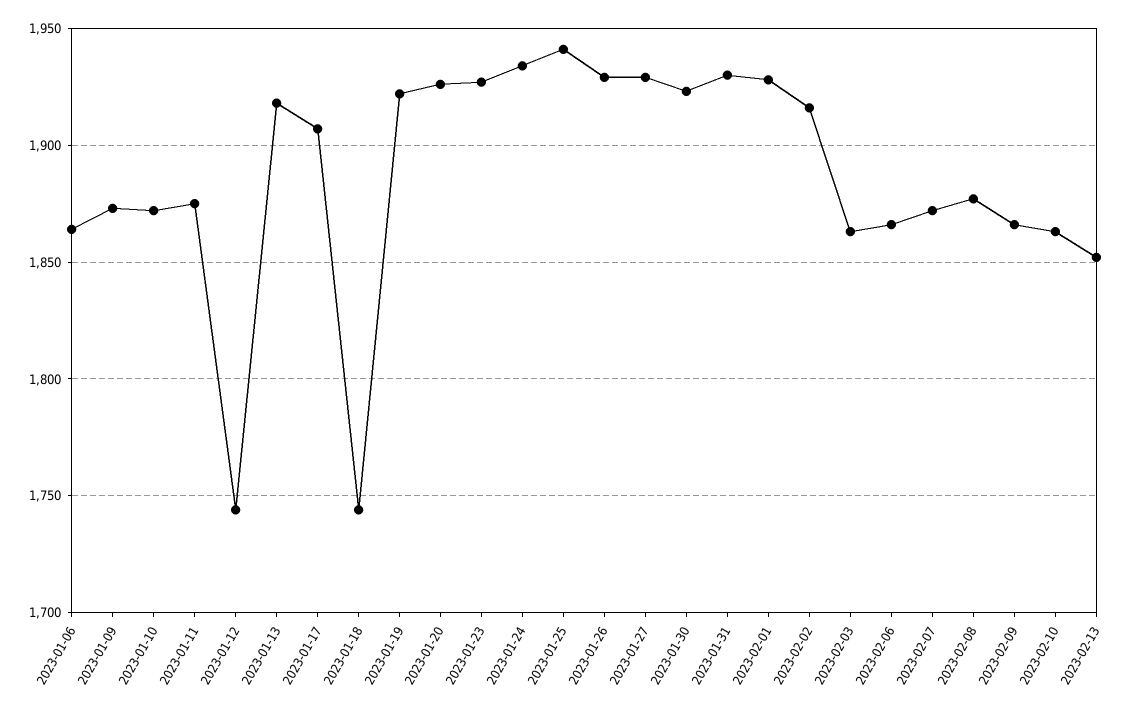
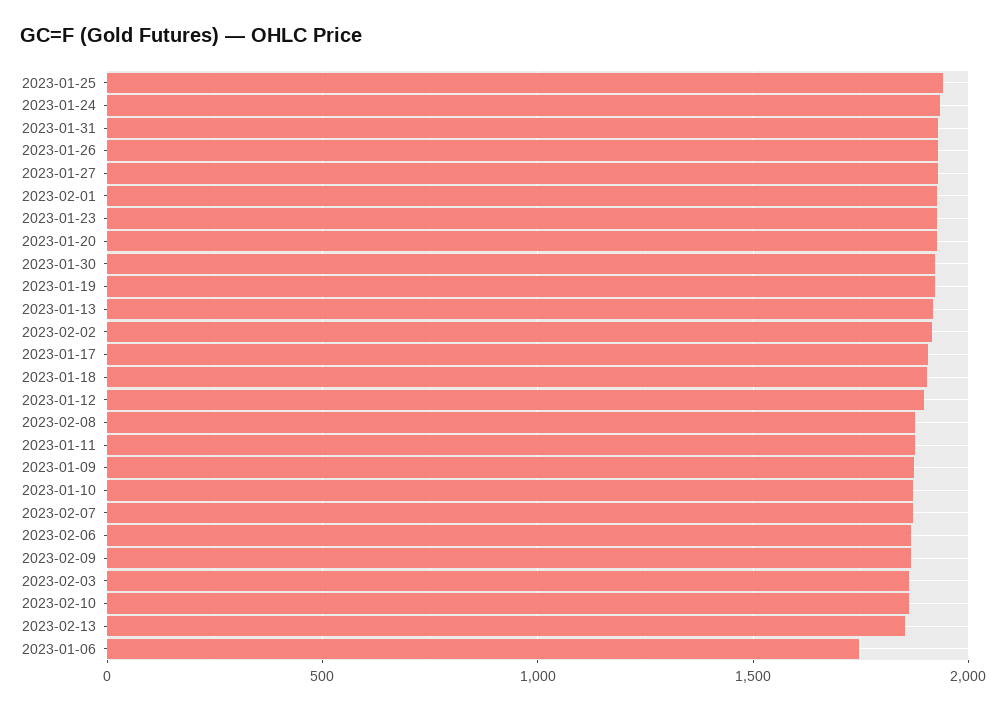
  {
-   "2023-01-06": 1865,
+   "2023-01-06": 1750,
    "2023-01-09": 1875,
    "2023-01-10": 1870,
    "2023-01-11": 1875,
-   "2023-01-12": 1745,
+   "2023-01-12": 1900,
    "2023-01-13": 1920,
    "2023-01-17": 1905,
-   "2023-01-18": 1745,
+   "2023-01-18": 1900,
    "2023-01-19": 1920,
    "2023-01-20": 1925,
    "2023-01-23": 1925,
    "2023-01-24": 1935,
    "2023-01-25": 1940,
    "2023-01-26": 1930,
    "2023-01-27": 1930,
    "2023-01-30": 1925,
    "2023-01-31": 1930,
    "2023-02-01": 1930,
    "2023-02-02": 1915,
    "2023-02-03": 1865,
    "2023-02-06": 1865,
    "2023-02-07": 1870,
    "2023-02-08": 1875,
    "2023-02-09": 1865,
    "2023-02-10": 1865,
    "2023-02-13": 1850
  }

